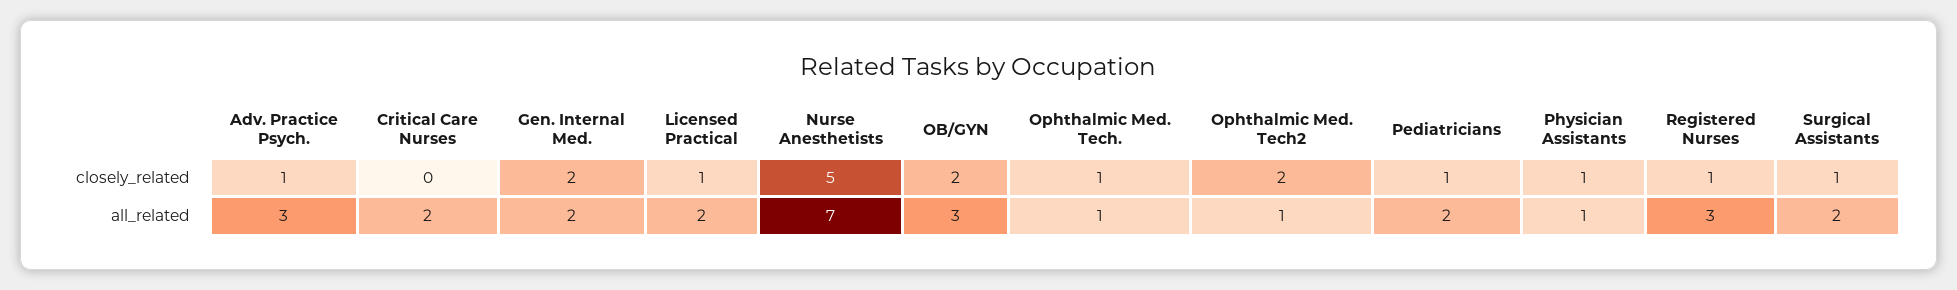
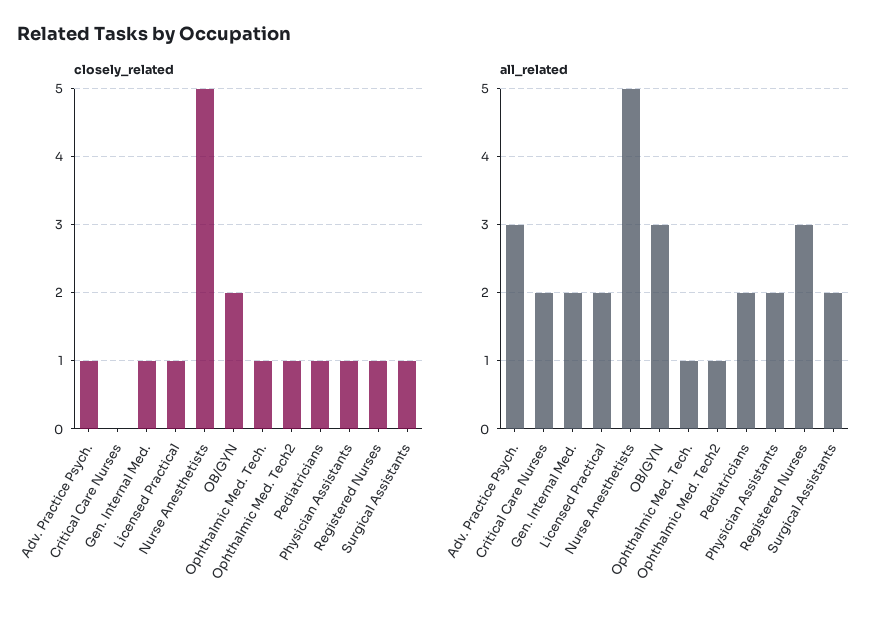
  {
    "closely_related": {
      "Adv. Practice Psych.": 1,
      "Critical Care Nurses": 0,
-     "Gen. Internal Med.": 2,
+     "Gen. Internal Med.": 1,
      "Licensed Practical": 1,
      "Nurse Anesthetists": 5,
      "OB/GYN": 2,
      "Ophthalmic Med. Tech.": 1,
-     "Ophthalmic Med. Tech2": 2,
+     "Ophthalmic Med. Tech2": 1,
      "Pediatricians": 1,
      "Physician Assistants": 1,
      "Registered Nurses": 1,
      "Surgical Assistants": 1
    },
    "all_related": {
      "Adv. Practice Psych.": 3,
      "Critical Care Nurses": 2,
      "Gen. Internal Med.": 2,
      "Licensed Practical": 2,
-     "Nurse Anesthetists": 7,
+     "Nurse Anesthetists": 5,
      "OB/GYN": 3,
      "Ophthalmic Med. Tech.": 1,
      "Ophthalmic Med. Tech2": 1,
      "Pediatricians": 2,
-     "Physician Assistants": 1,
+     "Physician Assistants": 2,
      "Registered Nurses": 3,
      "Surgical Assistants": 2
    }
  }

